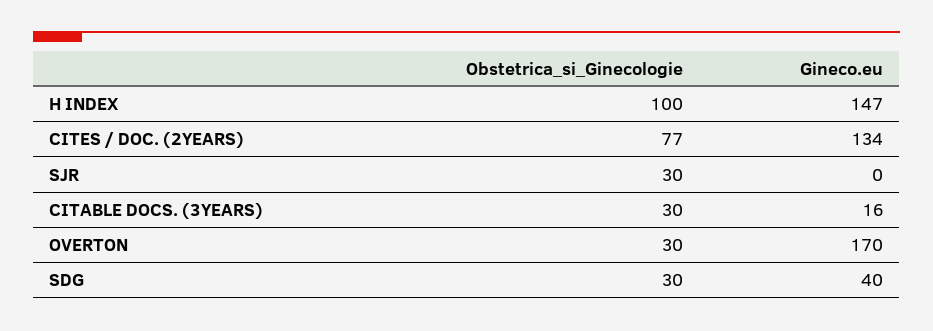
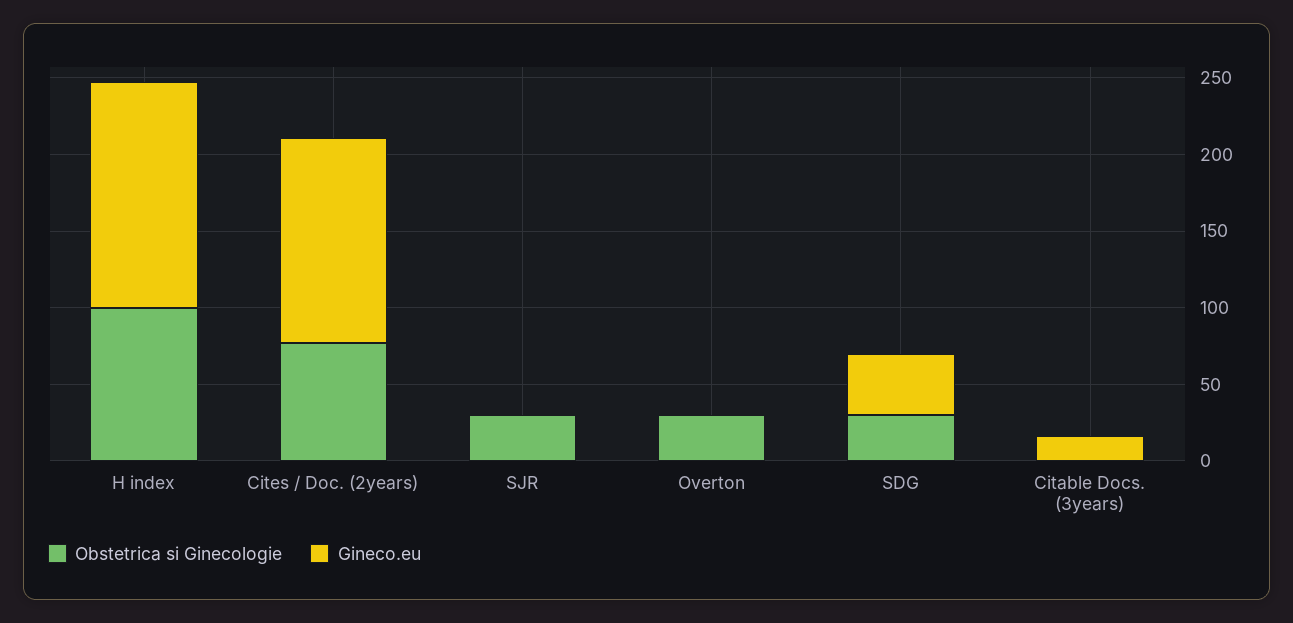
  {
    "Obstetrica_si_Ginecologie": {
      "H INDEX": 100,
      "CITES / DOC. (2YEARS)": 77,
      "SJR": 30,
-     "CITABLE DOCS. (3YEARS)": 30,
+     "CITABLE DOCS. (3YEARS)": 0,
      "OVERTON": 30,
      "SDG": 30
    },
    "Gineco.eu": {
      "H INDEX": 147,
      "CITES / DOC. (2YEARS)": 134,
      "SJR": 0,
      "CITABLE DOCS. (3YEARS)": 16,
-     "OVERTON": 170,
+     "OVERTON": 0,
      "SDG": 40
    }
  }

